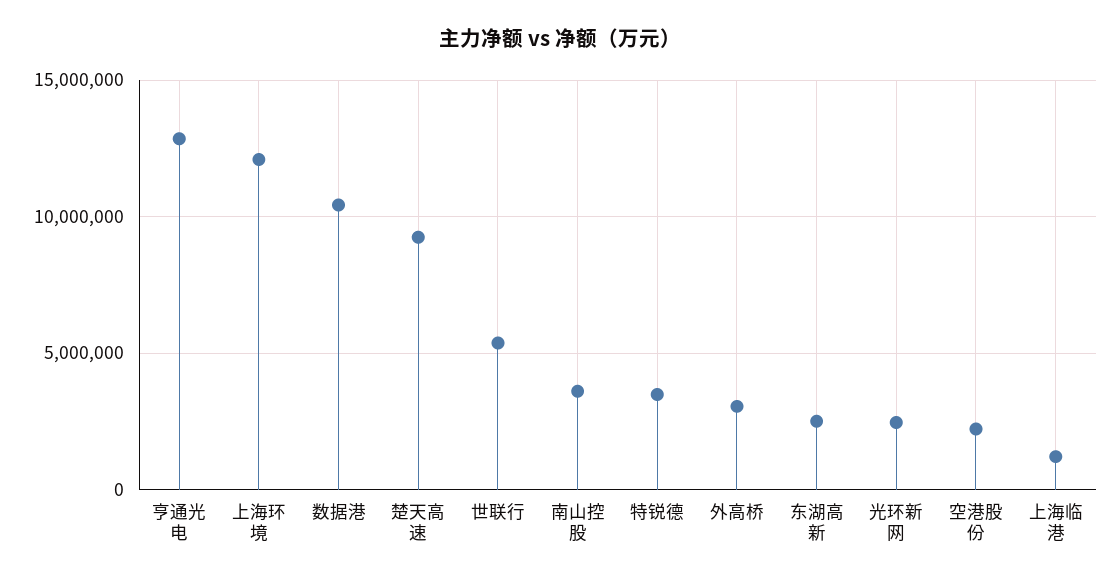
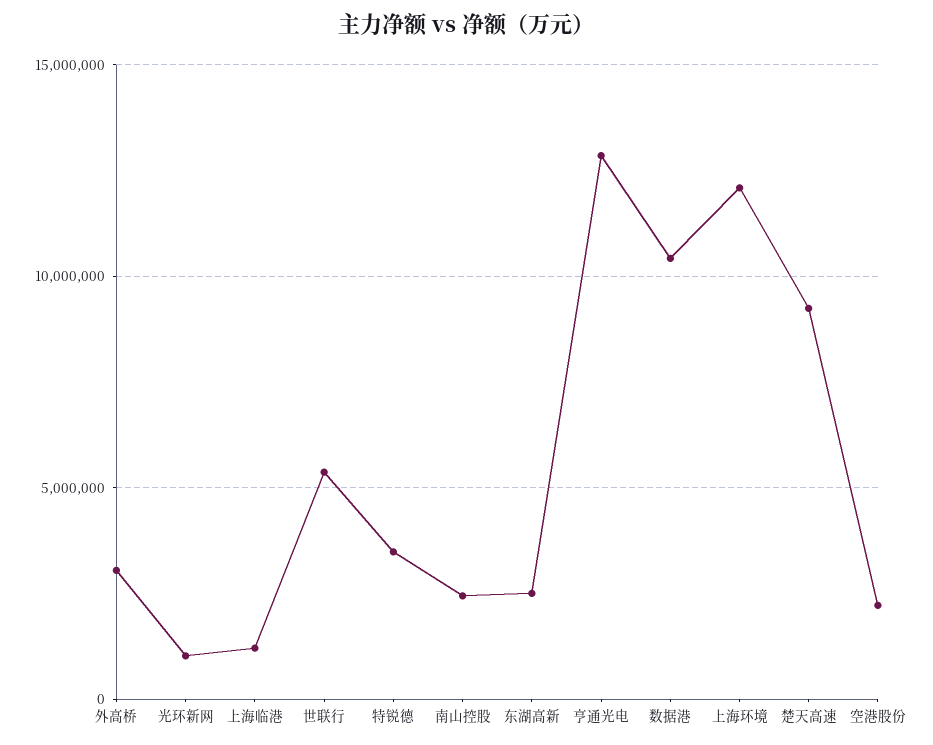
  {
    "亨通光电": 13000000,
    "上海环境": 12000000,
    "数据港": 10500000,
    "楚天高速": 9000000,
    "世联行": 5500000,
-   "南山控股": 3500000,
+   "南山控股": 2500000,
    "特锐德": 3500000,
    "外高桥": 3000000,
    "东湖高新": 2500000,
-   "光环新网": 2500000,
+   "光环新网": 1000000,
    "空港股份": 2000000,
    "上海临港": 1000000
  }

